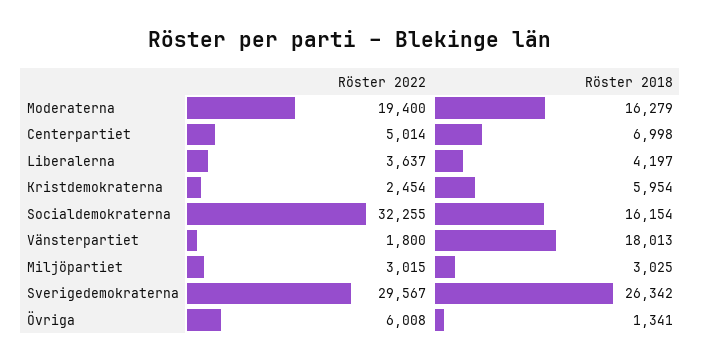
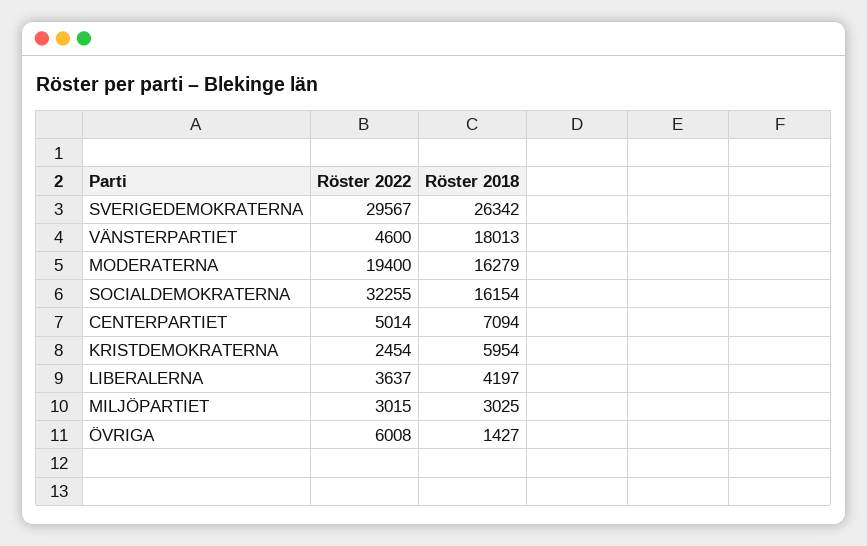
  {
    "Röster 2022": {
      "Moderaterna": 19400,
      "Centerpartiet": 5014,
      "Liberalerna": 3637,
      "Kristdemokraterna": 2454,
      "Socialdemokraterna": 32255,
-     "Vänsterpartiet": 1800,
+     "Vänsterpartiet": 4600,
      "Miljöpartiet": 3015,
      "Sverigedemokraterna": 29567,
      "Övriga": 6008
    },
    "Röster 2018": {
      "Moderaterna": 16279,
-     "Centerpartiet": 6998,
+     "Centerpartiet": 7094,
      "Liberalerna": 4197,
      "Kristdemokraterna": 5954,
      "Socialdemokraterna": 16154,
      "Vänsterpartiet": 18013,
      "Miljöpartiet": 3025,
      "Sverigedemokraterna": 26342,
-     "Övriga": 1341
+     "Övriga": 1427
    }
  }

